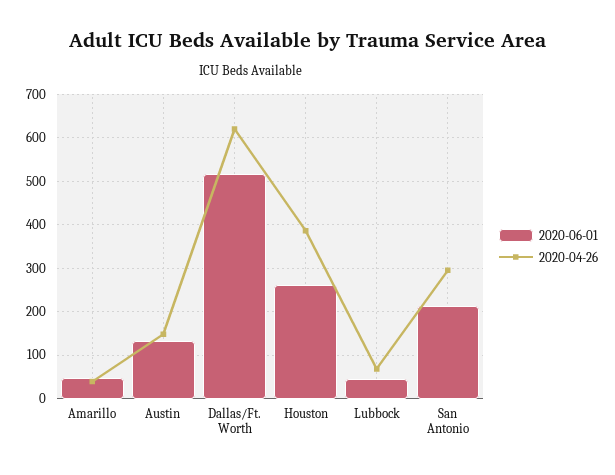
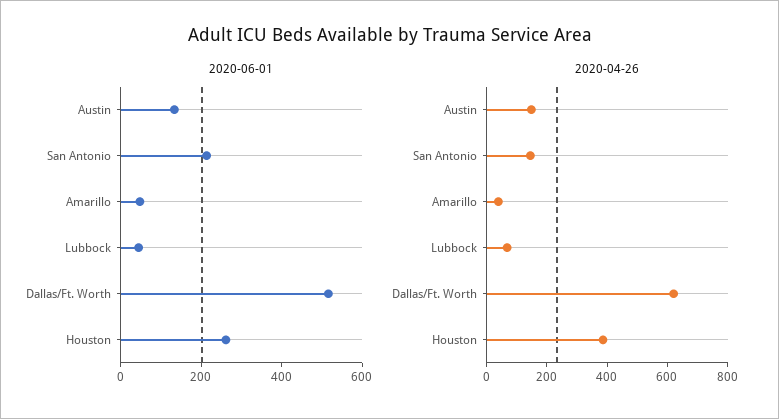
  {
    "2020-06-01": {
      "Amarillo": 40,
      "Austin": 140,
      "Dallas/Ft. Worth": 520,
      "Houston": 260,
      "Lubbock": 40,
      "San Antonio": 220
    },
    "2020-04-26": {
      "Amarillo": 40,
      "Austin": 140,
      "Dallas/Ft. Worth": 620,
      "Houston": 380,
      "Lubbock": 60,
-     "San Antonio": 300
+     "San Antonio": 150
    }
  }

